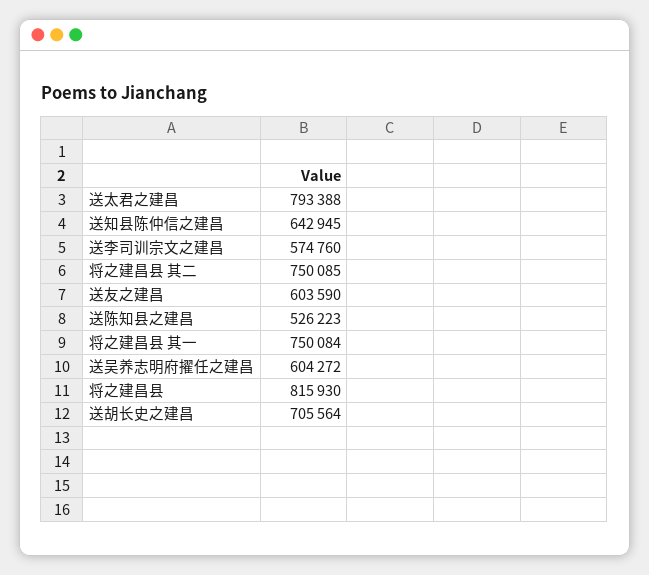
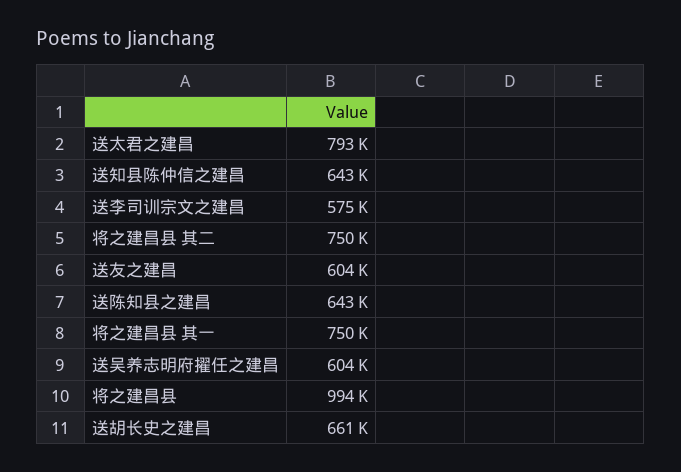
  {
    "送太君之建昌": 793388,
    "送知县陈仲信之建昌": 642945,
    "送李司训宗文之建昌": 574760,
    "将之建昌县 其二": 750085,
    "送友之建昌": 603590,
-   "送陈知县之建昌": 526223,
+   "送陈知县之建昌": 643000,
    "将之建昌县 其一": 750084,
    "送吴养志明府擢任之建昌": 604272,
-   "将之建昌县": 815930,
+   "将之建昌县": 994000,
-   "送胡长史之建昌": 705564
+   "送胡长史之建昌": 661000
  }

